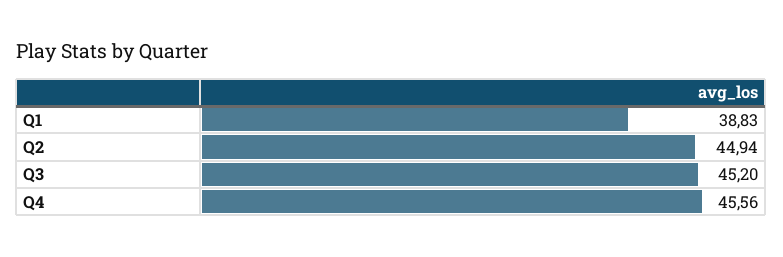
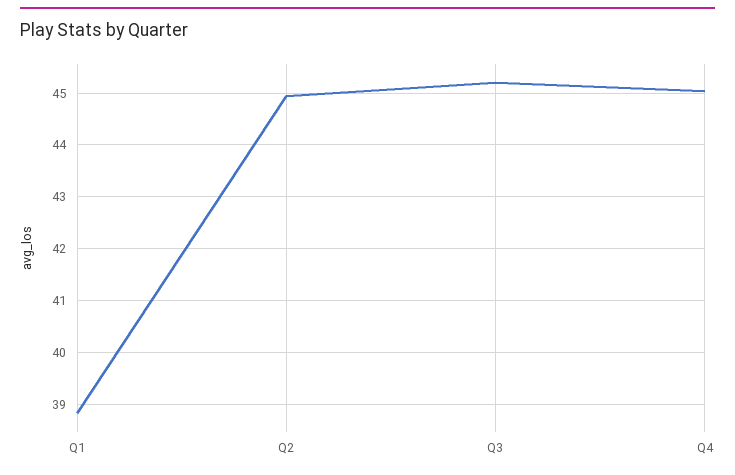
  {
    "Q1": 38.83,
    "Q2": 44.94,
    "Q3": 45.2,
-   "Q4": 45.56
+   "Q4": 45
  }

